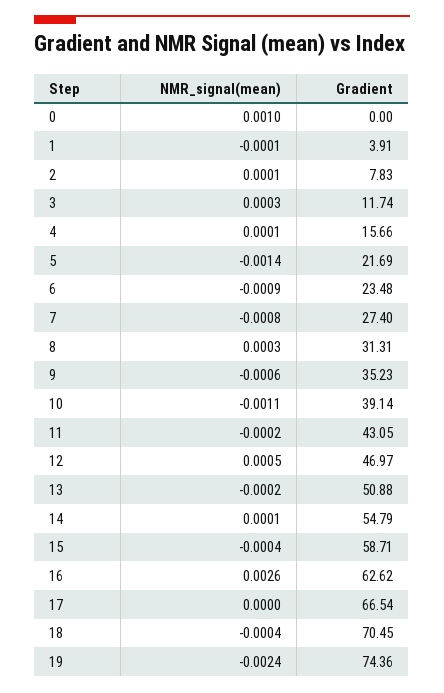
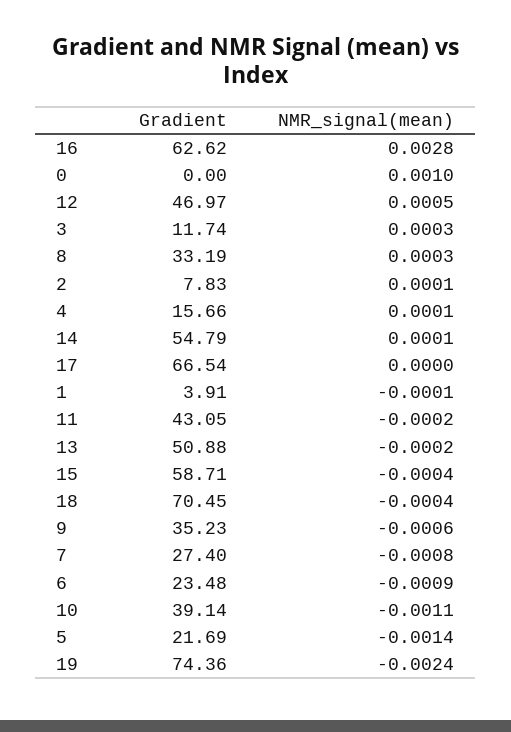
  {
    "NMR_signal(mean)": {
      "0": 0.001,
      "1": -0.0001,
      "2": 0.0001,
      "3": 0.0003,
      "4": 0.0001,
      "5": -0.0014,
      "6": -0.0009,
      "7": -0.0008,
      "8": 0.0003,
      "9": -0.0006,
      "10": -0.0011,
      "11": -0.0002,
      "12": 0.0005,
      "13": -0.0002,
      "14": 0.0001,
      "15": -0.0004,
-     "16": 0.0026,
+     "16": 0.0028,
      "17": 0,
      "18": -0.0004,
      "19": -0.0024
    },
    "Gradient": {
      "0": 0,
      "1": 3.91,
      "2": 7.83,
      "3": 11.74,
      "4": 15.66,
      "5": 21.69,
      "6": 23.48,
      "7": 27.4,
-     "8": 31.31,
+     "8": 33.19,
      "9": 35.23,
      "10": 39.14,
      "11": 43.05,
      "12": 46.97,
      "13": 50.88,
      "14": 54.79,
      "15": 58.71,
      "16": 62.62,
      "17": 66.54,
      "18": 70.45,
      "19": 74.36
    }
  }

